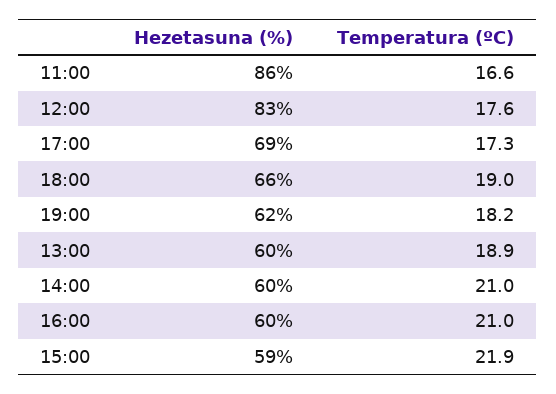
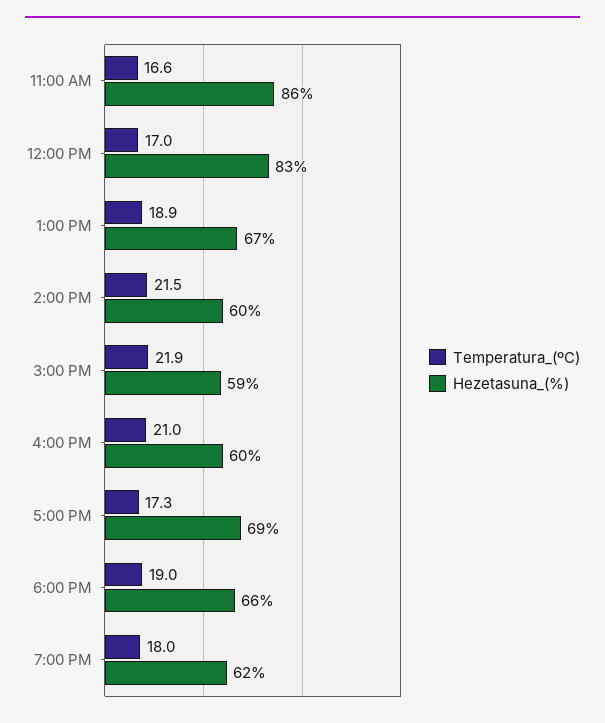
  {
    "Hezetasuna (%)": {
      "11:00": 86,
      "12:00": 83,
      "17:00": 69,
      "18:00": 66,
      "19:00": 62,
-     "13:00": 60,
+     "13:00": 67,
      "14:00": 60,
      "16:00": 60,
      "15:00": 59
    },
    "Temperatura (ºC)": {
      "11:00": 16.6,
-     "12:00": 17.6,
+     "12:00": 17,
      "17:00": 17.3,
      "18:00": 19,
-     "19:00": 18.2,
+     "19:00": 18,
      "13:00": 18.9,
-     "14:00": 21,
+     "14:00": 21.5,
      "16:00": 21,
      "15:00": 21.9
    }
  }

